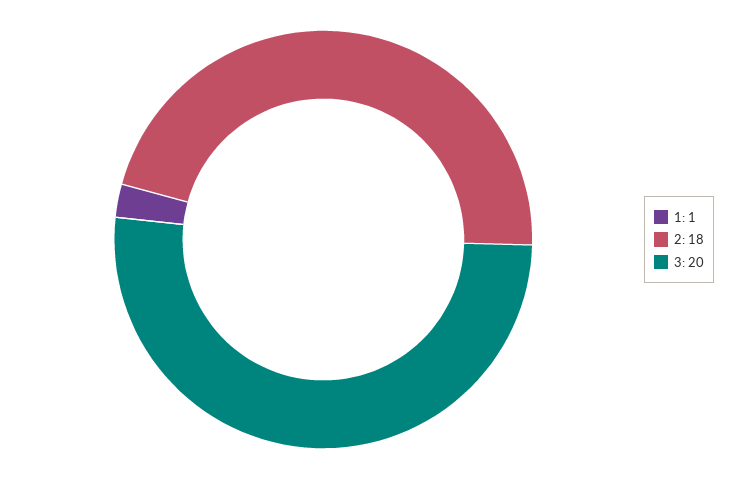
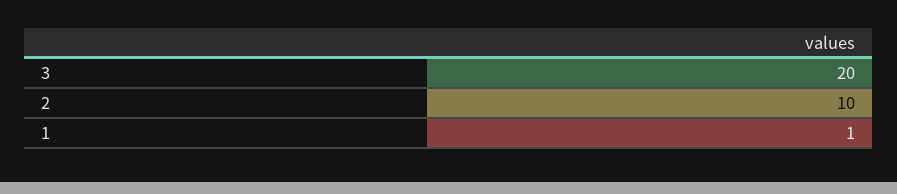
  {
    "1": 1,
-   "2": 18,
+   "2": 10,
    "3": 20
  }

